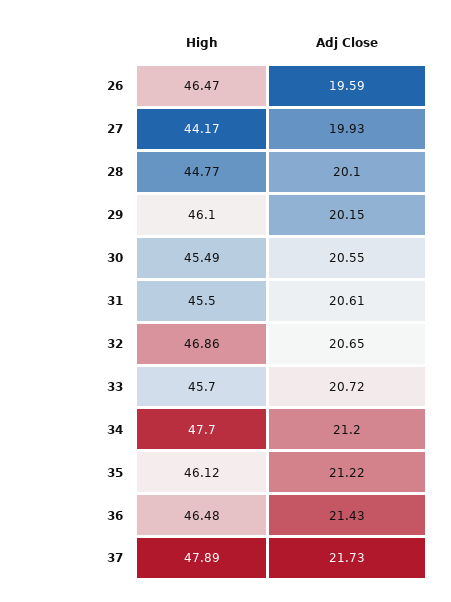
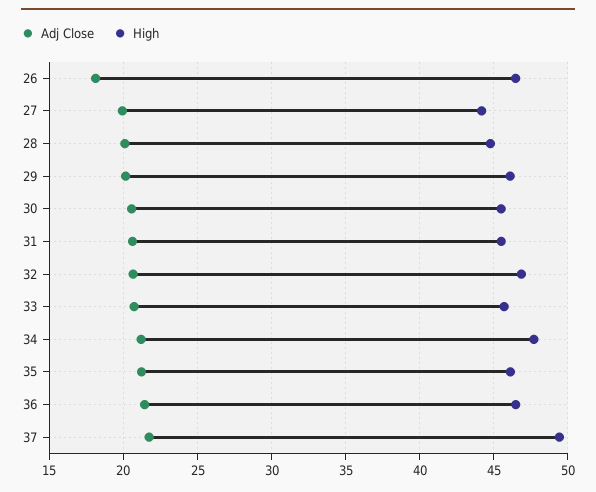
  {
    "High": {
      "26": 46.47,
      "27": 44.17,
      "28": 44.77,
      "29": 46.1,
      "30": 45.49,
      "31": 45.5,
      "32": 46.86,
      "33": 45.7,
      "34": 47.7,
      "35": 46.12,
      "36": 46.48,
-     "37": 47.89
+     "37": 49.5
    },
    "Adj Close": {
-     "26": 19.59,
+     "26": 18,
      "27": 19.93,
      "28": 20.1,
      "29": 20.15,
      "30": 20.55,
      "31": 20.61,
      "32": 20.65,
      "33": 20.72,
      "34": 21.2,
      "35": 21.22,
      "36": 21.43,
      "37": 21.73
    }
  }

